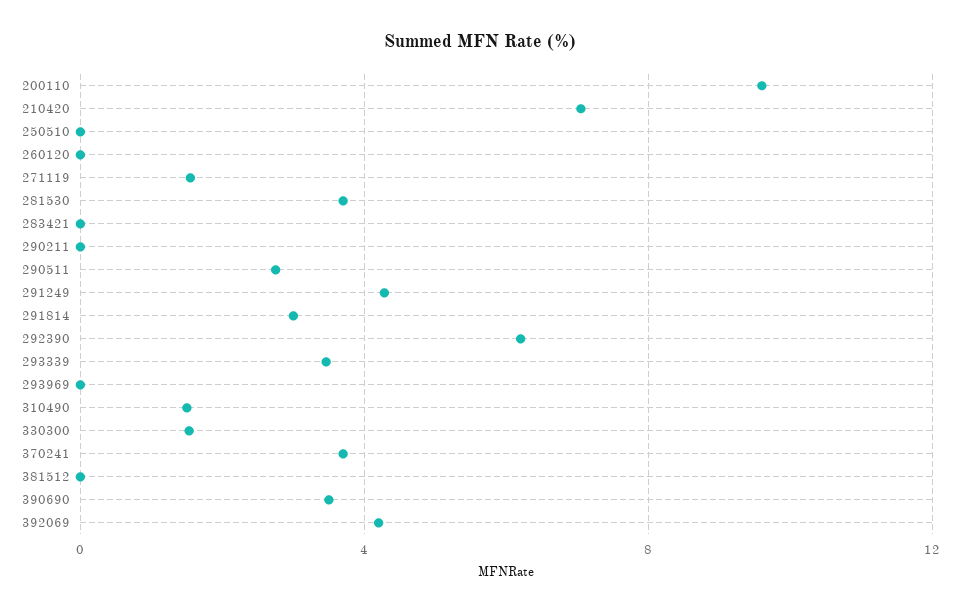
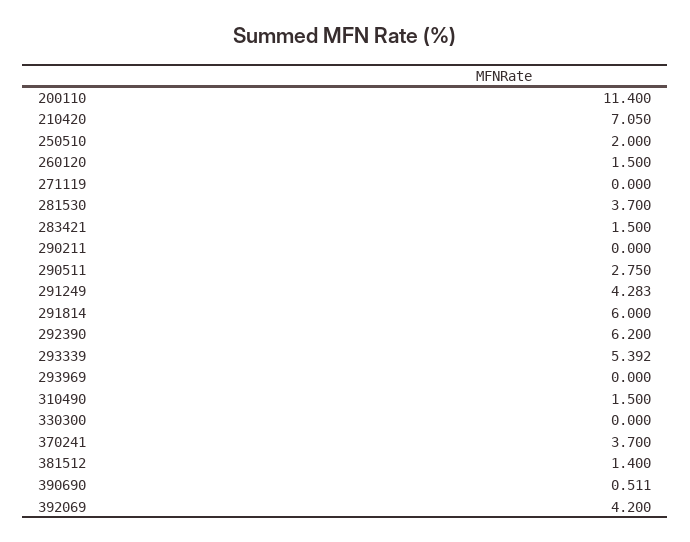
  {
-   "200110": 9.5,
+   "200110": 11.4,
    "210420": 7.05,
-   "250510": 0,
+   "250510": 2,
-   "260120": 0,
+   "260120": 1.5,
-   "271119": 1.5,
+   "271119": 0,
    "281530": 3.7,
-   "283421": 0,
+   "283421": 1.5,
    "290211": 0,
    "290511": 2.75,
    "291249": 4.283,
-   "291814": 3,
+   "291814": 6,
    "292390": 6.2,
-   "293339": 3.5,
+   "293339": 5.392,
    "293969": 0,
    "310490": 1.5,
-   "330300": 1.5,
+   "330300": 0,
    "370241": 3.7,
-   "381512": 0,
+   "381512": 1.4,
-   "390690": 3.5,
+   "390690": 0.511,
    "392069": 4.2
  }

